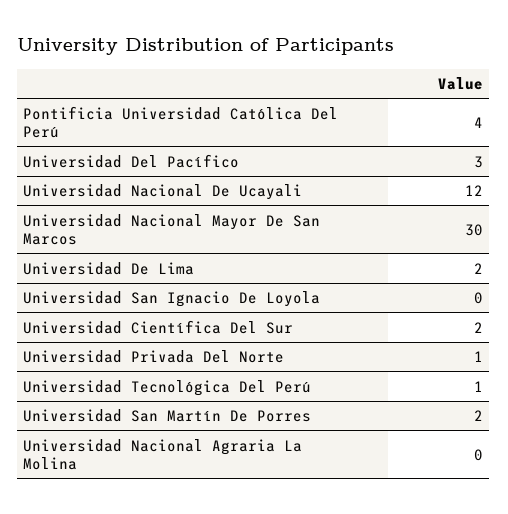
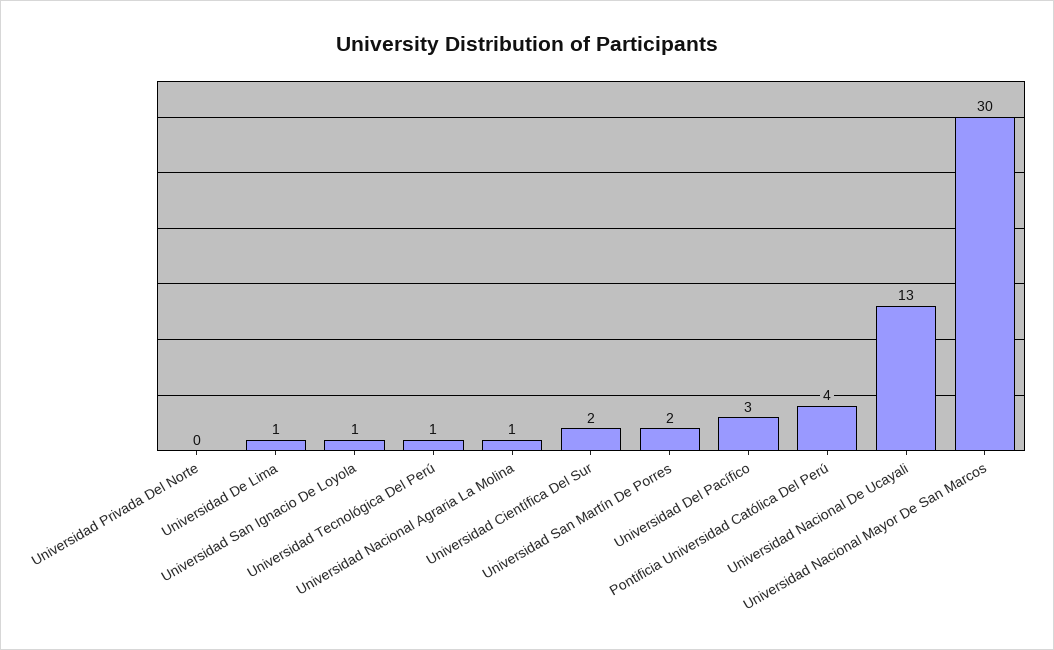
  {
    "Pontificia Universidad Católica Del Perú": 4,
    "Universidad Del Pacífico": 3,
-   "Universidad Nacional De Ucayali": 12,
+   "Universidad Nacional De Ucayali": 13,
    "Universidad Nacional Mayor De San Marcos": 30,
-   "Universidad De Lima": 2,
+   "Universidad De Lima": 1,
-   "Universidad San Ignacio De Loyola": 0,
+   "Universidad San Ignacio De Loyola": 1,
    "Universidad Científica Del Sur": 2,
-   "Universidad Privada Del Norte": 1,
+   "Universidad Privada Del Norte": 0,
    "Universidad Tecnológica Del Perú": 1,
    "Universidad San Martín De Porres": 2,
-   "Universidad Nacional Agraria La Molina": 0
+   "Universidad Nacional Agraria La Molina": 1
  }

